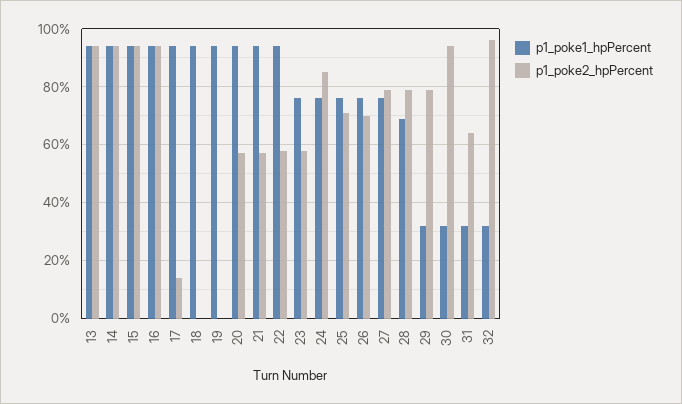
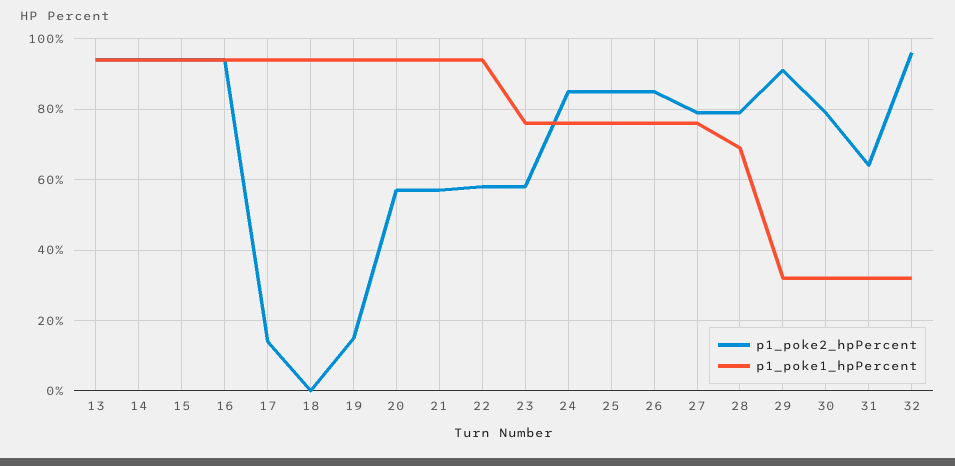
  {
    "p1_poke1_hpPercent": {
      "13": 95,
      "14": 95,
      "15": 95,
      "16": 95,
      "17": 95,
      "18": 95,
      "19": 95,
      "20": 95,
      "21": 95,
      "22": 95,
      "23": 75,
      "24": 75,
      "25": 75,
      "26": 75,
      "27": 75,
      "28": 70,
      "29": 30,
      "30": 30,
      "31": 30,
      "32": 30
    },
    "p1_poke2_hpPercent": {
      "13": 95,
      "14": 95,
      "15": 95,
      "16": 95,
      "17": 15,
      "18": 0,
-     "19": 0,
+     "19": 15,
      "20": 55,
      "21": 55,
      "22": 60,
      "23": 60,
      "24": 85,
-     "25": 70,
+     "25": 85,
-     "26": 70,
+     "26": 85,
      "27": 80,
      "28": 80,
-     "29": 80,
+     "29": 90,
-     "30": 95,
+     "30": 80,
      "31": 65,
      "32": 95
    }
  }

